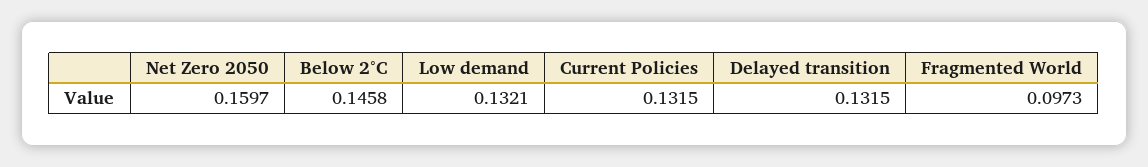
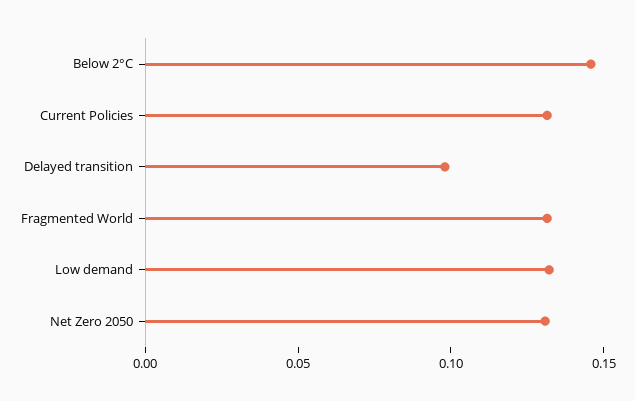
  {
-   "Net Zero 2050": 0.1597,
+   "Net Zero 2050": 0.13,
    "Below 2°C": 0.1458,
    "Low demand": 0.1321,
    "Current Policies": 0.1315,
-   "Delayed transition": 0.1315,
+   "Delayed transition": 0.1,
-   "Fragmented World": 0.0973
+   "Fragmented World": 0.13
  }

